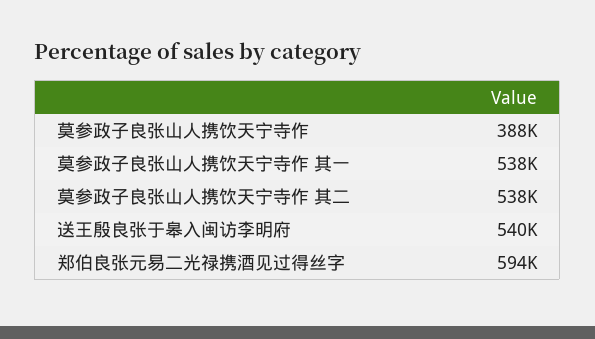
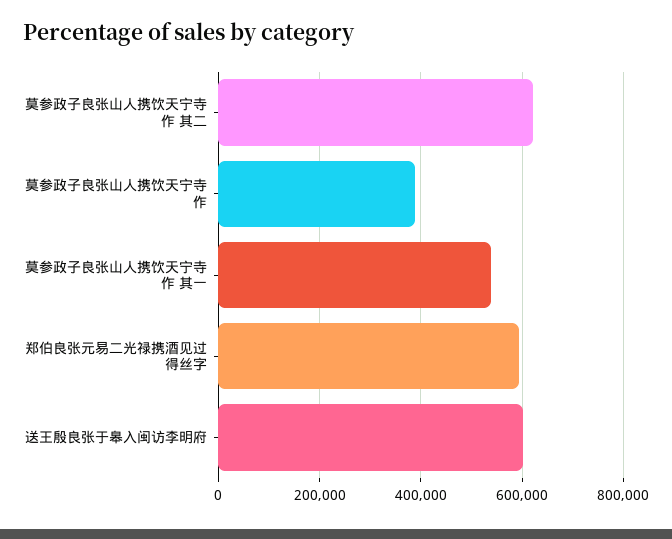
  {
    "莫参政子良张山人携饮天宁寺作": 388000,
    "莫参政子良张山人携饮天宁寺作 其一": 538000,
-   "莫参政子良张山人携饮天宁寺作 其二": 538000,
+   "莫参政子良张山人携饮天宁寺作 其二": 620000,
-   "送王殷良张于皋入闽访李明府": 540000,
+   "送王殷良张于皋入闽访李明府": 600000,
    "郑伯良张元易二光禄携酒见过得丝字": 594000
  }

